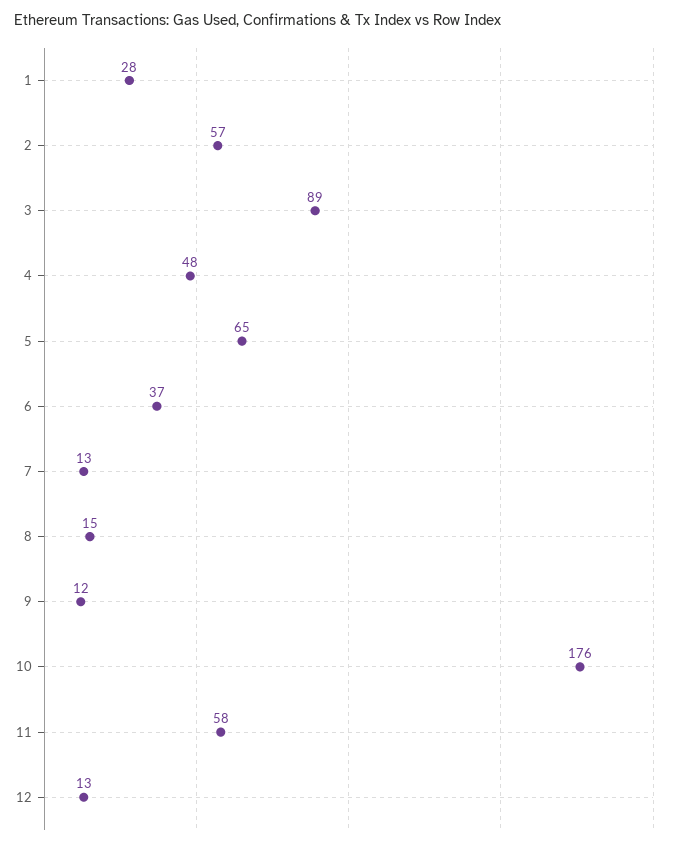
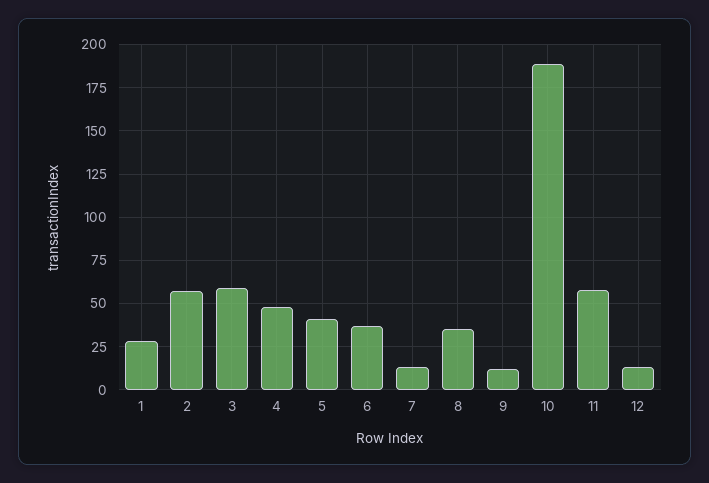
  {
    "1": 28,
    "2": 57,
-   "3": 89,
+   "3": 60,
    "4": 48,
-   "5": 65,
+   "5": 40,
    "6": 37,
    "7": 13,
-   "8": 15,
+   "8": 35,
    "9": 12,
-   "10": 176,
+   "10": 190,
    "11": 58,
    "12": 13
  }

